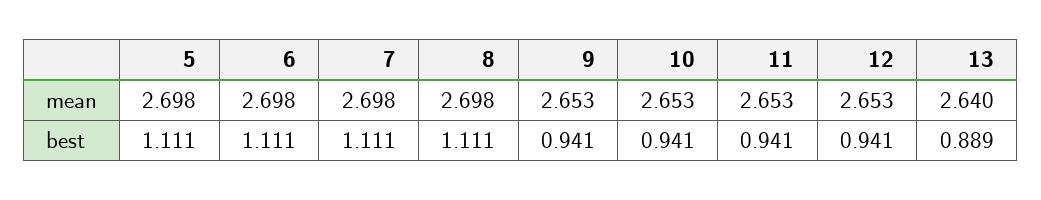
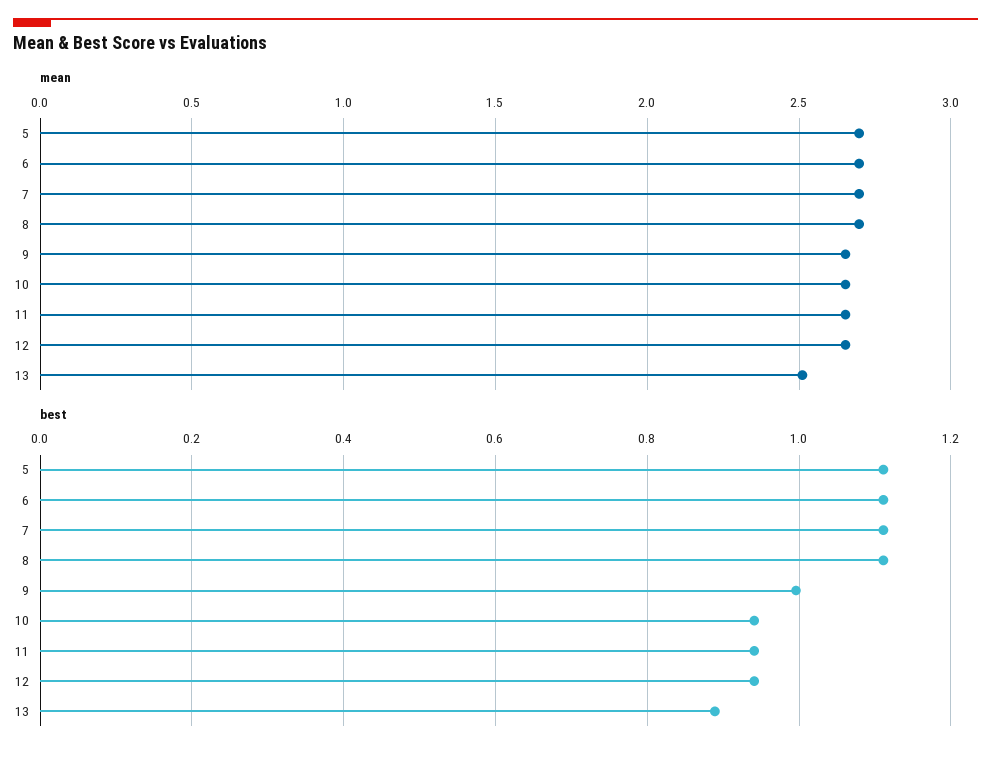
  {
    "mean": {
      "5": 2.698,
      "6": 2.698,
      "7": 2.698,
      "8": 2.698,
      "9": 2.653,
      "10": 2.653,
      "11": 2.653,
      "12": 2.653,
-     "13": 2.64
+     "13": 2.5
    },
    "best": {
      "5": 1.111,
      "6": 1.111,
      "7": 1.111,
      "8": 1.111,
-     "9": 0.941,
+     "9": 1,
      "10": 0.941,
      "11": 0.941,
      "12": 0.941,
      "13": 0.889
    }
  }

